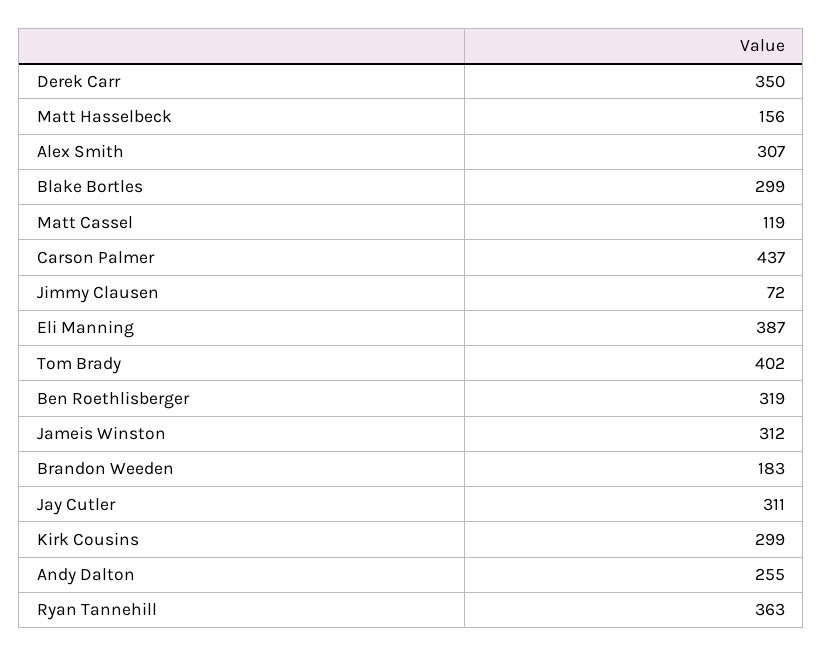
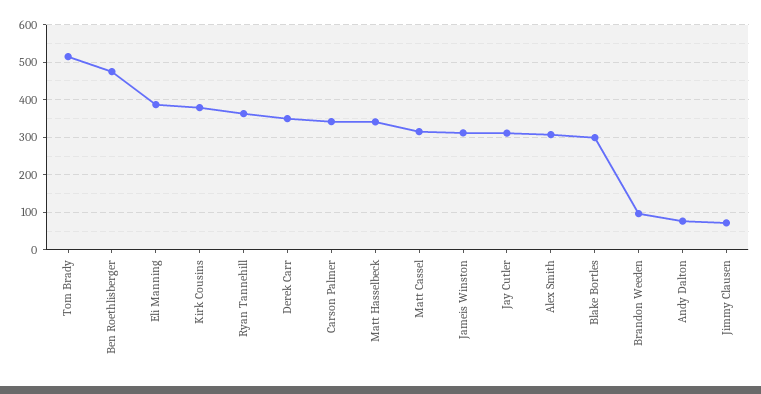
  {
    "Derek Carr": 350,
-   "Matt Hasselbeck": 156,
+   "Matt Hasselbeck": 340,
    "Alex Smith": 307,
    "Blake Bortles": 299,
-   "Matt Cassel": 119,
+   "Matt Cassel": 320,
-   "Carson Palmer": 437,
+   "Carson Palmer": 340,
    "Jimmy Clausen": 72,
    "Eli Manning": 387,
-   "Tom Brady": 402,
+   "Tom Brady": 520,
-   "Ben Roethlisberger": 319,
+   "Ben Roethlisberger": 480,
    "Jameis Winston": 312,
-   "Brandon Weeden": 183,
+   "Brandon Weeden": 100,
    "Jay Cutler": 311,
-   "Kirk Cousins": 299,
+   "Kirk Cousins": 380,
-   "Andy Dalton": 255,
+   "Andy Dalton": 80,
    "Ryan Tannehill": 363
  }

